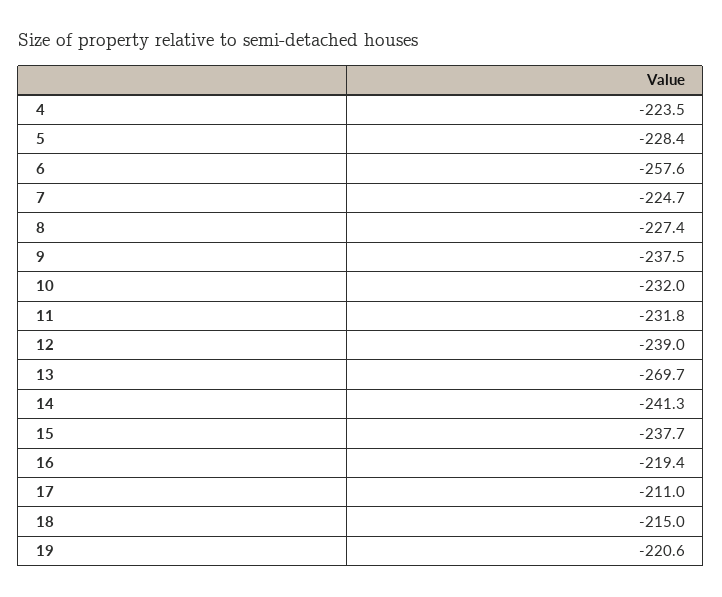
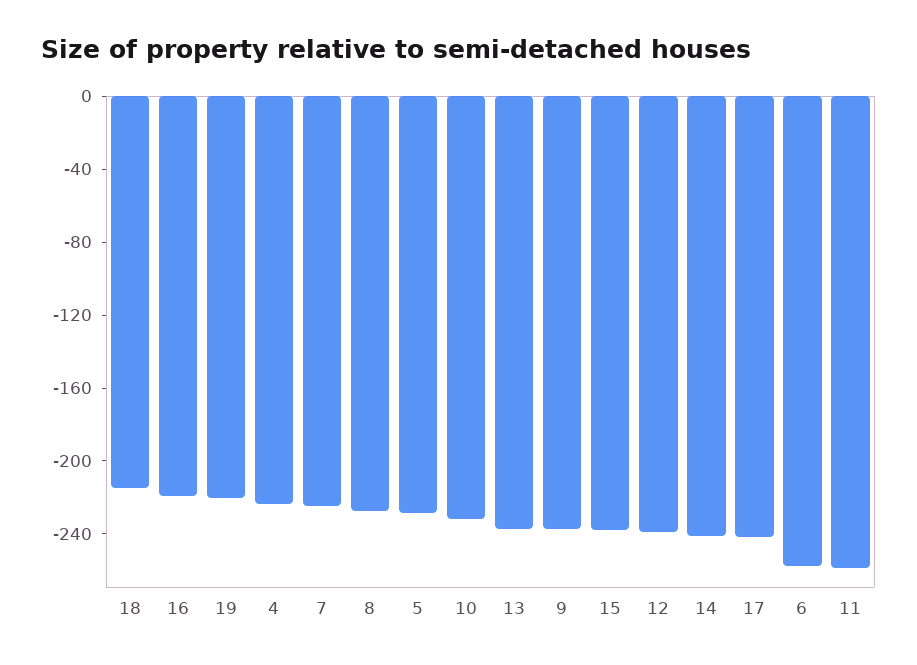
  {
    "4": -223.5,
    "5": -228.4,
    "6": -257.6,
    "7": -224.7,
    "8": -227.4,
    "9": -237.5,
    "10": -232,
-   "11": -231.8,
+   "11": -260,
    "12": -239,
-   "13": -269.7,
+   "13": -240,
    "14": -241.3,
    "15": -237.7,
    "16": -219.4,
-   "17": -211,
+   "17": -240,
    "18": -215,
    "19": -220.6
  }

